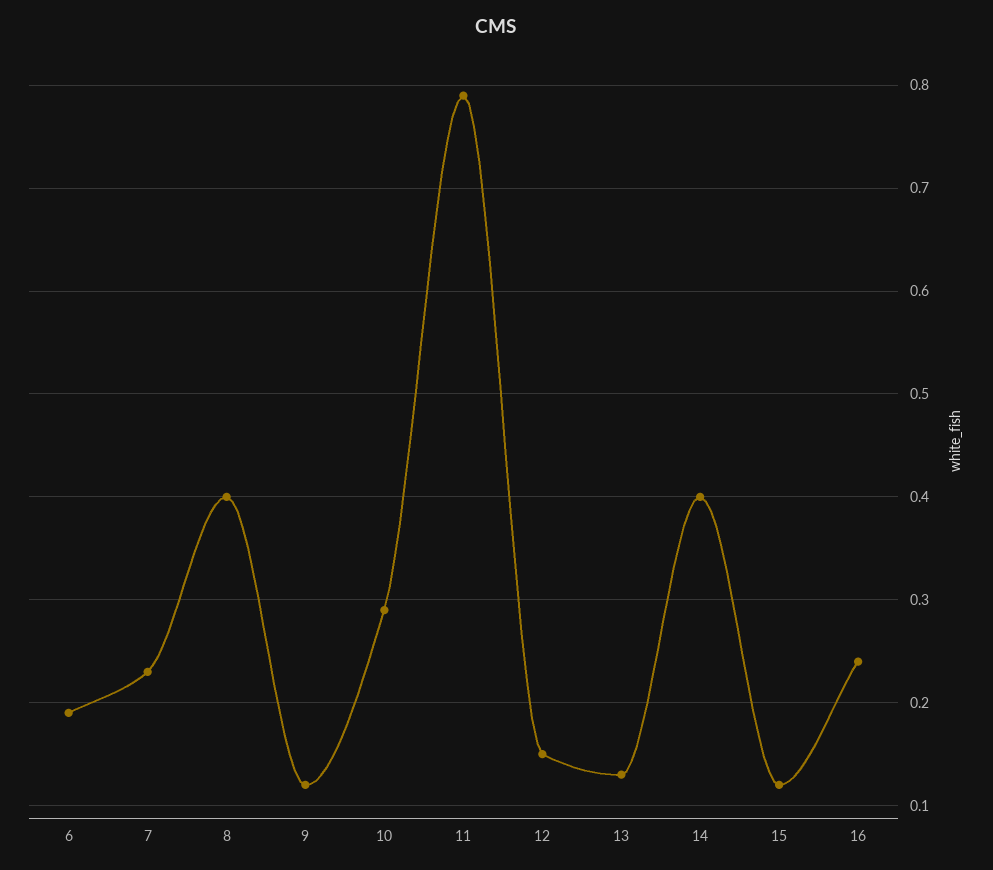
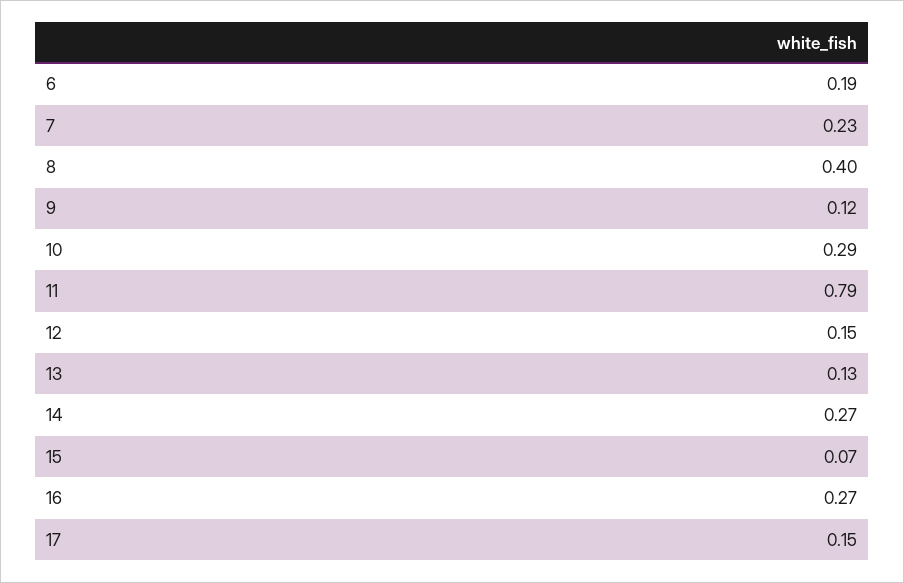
  {
    "6": 0.19,
    "7": 0.23,
    "8": 0.4,
    "9": 0.12,
    "10": 0.29,
    "11": 0.79,
    "12": 0.15,
    "13": 0.13,
-   "14": 0.4,
+   "14": 0.27,
-   "15": 0.12,
+   "15": 0.07,
-   "16": 0.24
+   "16": 0.27,
+   "17": 0.15
  }

